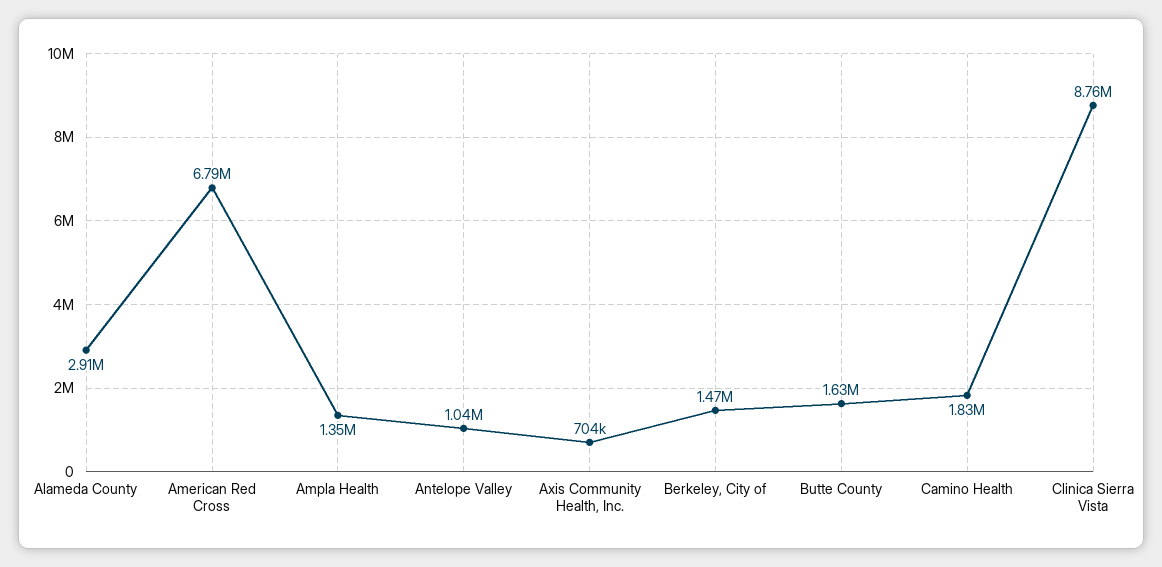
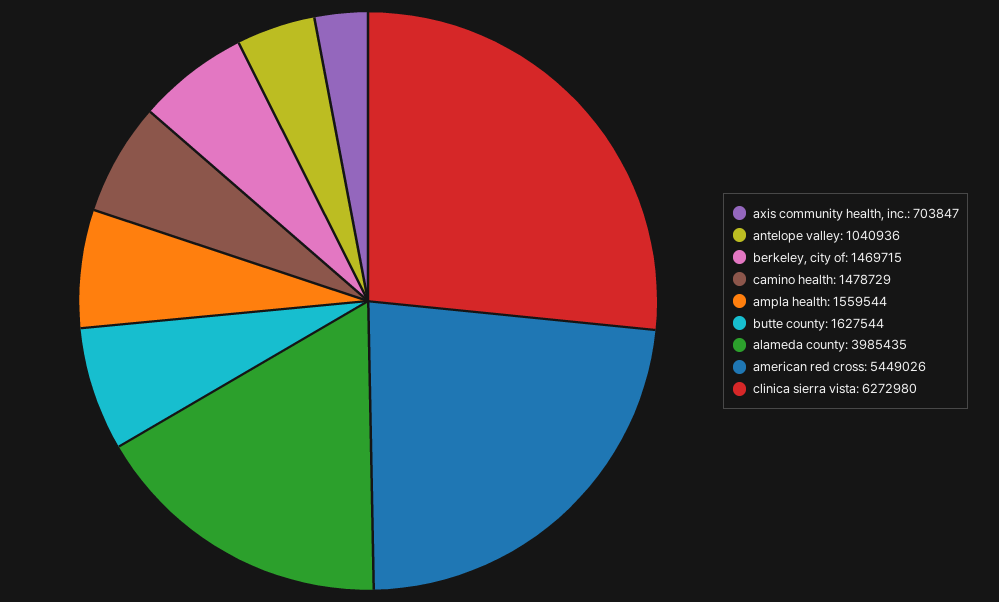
  {
-   "Alameda County": 2910000,
+   "Alameda County": 3985435,
-   "American Red Cross": 6790000,
+   "American Red Cross": 5449026,
-   "Ampla Health": 1350000,
+   "Ampla Health": 1559544,
    "Antelope Valley": 1040936,
    "Axis Community Health, Inc.": 703847,
    "Berkeley, City of": 1469715,
    "Butte County": 1627544,
-   "Camino Health": 1830000,
+   "Camino Health": 1478729,
-   "Clinica Sierra Vista": 8760000
+   "Clinica Sierra Vista": 6272980
  }

